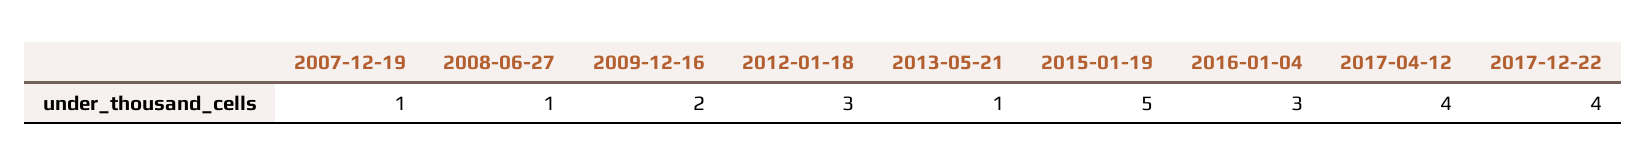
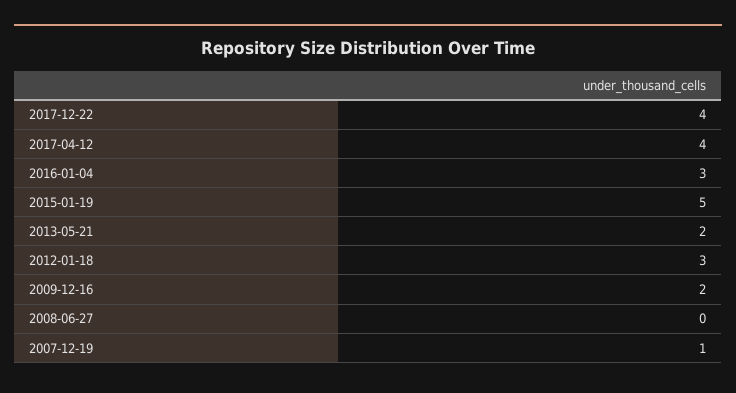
  {
    "2007-12-19": 1,
-   "2008-06-27": 1,
+   "2008-06-27": 0,
    "2009-12-16": 2,
    "2012-01-18": 3,
-   "2013-05-21": 1,
+   "2013-05-21": 2,
    "2015-01-19": 5,
    "2016-01-04": 3,
    "2017-04-12": 4,
    "2017-12-22": 4
  }

